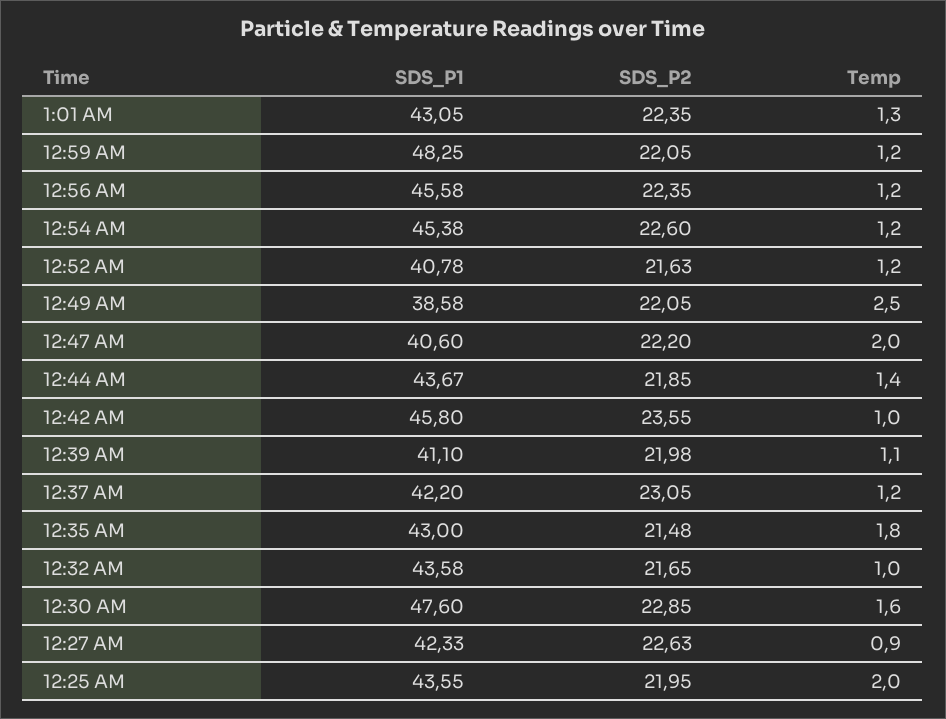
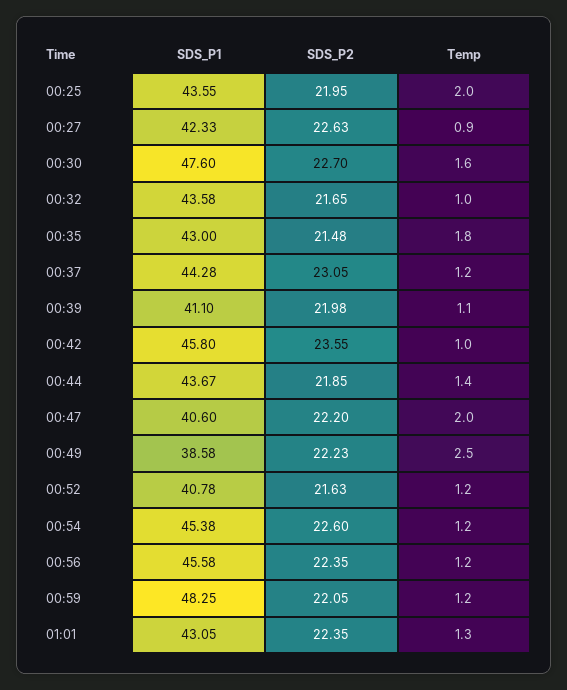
  {
    "SDS_P1": {
      "1:01 AM": 43.05,
      "12:59 AM": 48.25,
      "12:56 AM": 45.58,
      "12:54 AM": 45.38,
      "12:52 AM": 40.78,
      "12:49 AM": 38.58,
      "12:47 AM": 40.6,
      "12:44 AM": 43.67,
      "12:42 AM": 45.8,
      "12:39 AM": 41.1,
-     "12:37 AM": 42.2,
+     "12:37 AM": 44.28,
      "12:35 AM": 43,
      "12:32 AM": 43.58,
      "12:30 AM": 47.6,
      "12:27 AM": 42.33,
      "12:25 AM": 43.55
    },
    "SDS_P2": {
      "1:01 AM": 22.35,
      "12:59 AM": 22.05,
      "12:56 AM": 22.35,
      "12:54 AM": 22.6,
      "12:52 AM": 21.63,
-     "12:49 AM": 22.05,
+     "12:49 AM": 22.23,
      "12:47 AM": 22.2,
      "12:44 AM": 21.85,
      "12:42 AM": 23.55,
      "12:39 AM": 21.98,
      "12:37 AM": 23.05,
      "12:35 AM": 21.48,
      "12:32 AM": 21.65,
-     "12:30 AM": 22.85,
+     "12:30 AM": 22.7,
      "12:27 AM": 22.63,
      "12:25 AM": 21.95
    },
    "Temp": {
      "1:01 AM": 1.3,
      "12:59 AM": 1.2,
      "12:56 AM": 1.2,
      "12:54 AM": 1.2,
      "12:52 AM": 1.2,
      "12:49 AM": 2.5,
      "12:47 AM": 2,
      "12:44 AM": 1.4,
      "12:42 AM": 1,
      "12:39 AM": 1.1,
      "12:37 AM": 1.2,
      "12:35 AM": 1.8,
      "12:32 AM": 1,
      "12:30 AM": 1.6,
      "12:27 AM": 0.9,
      "12:25 AM": 2
    }
  }

